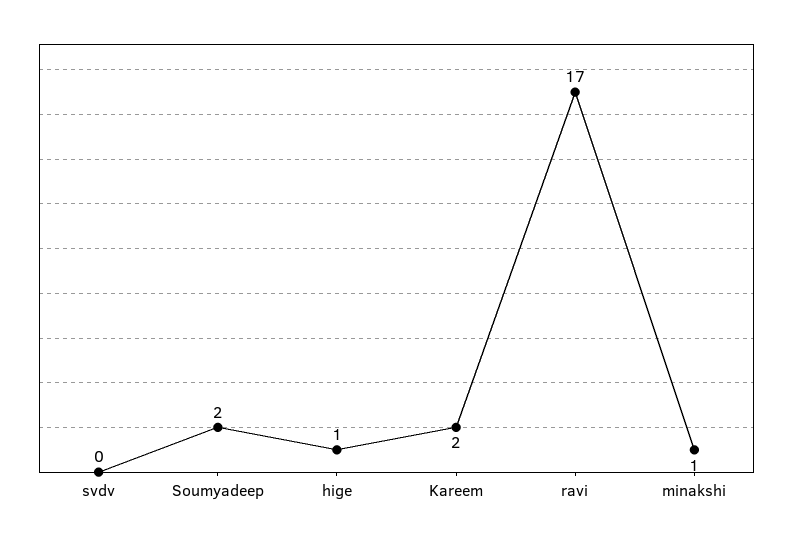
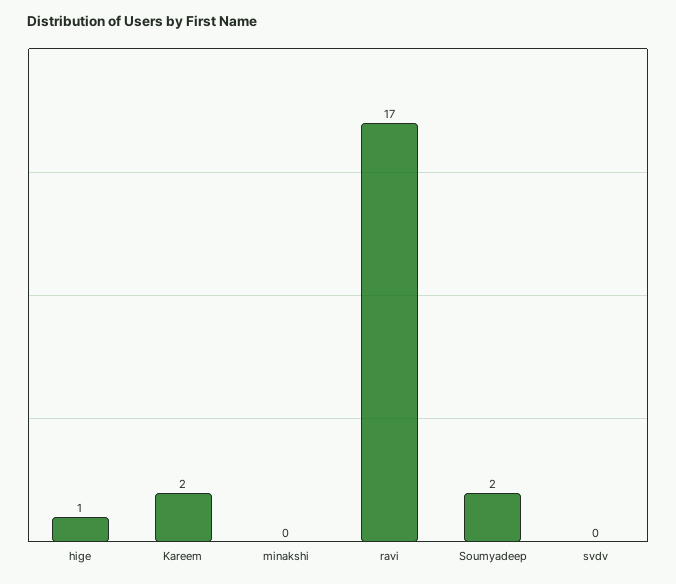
  {
    "svdv": 0,
    "Soumyadeep": 2,
    "hige": 1,
    "Kareem": 2,
    "ravi": 17,
-   "minakshi": 1
+   "minakshi": 0
  }

